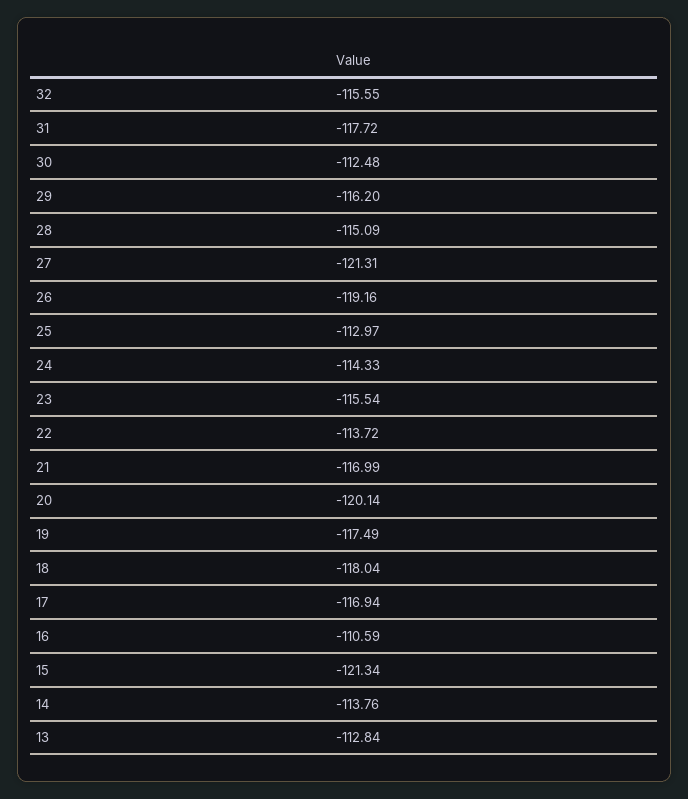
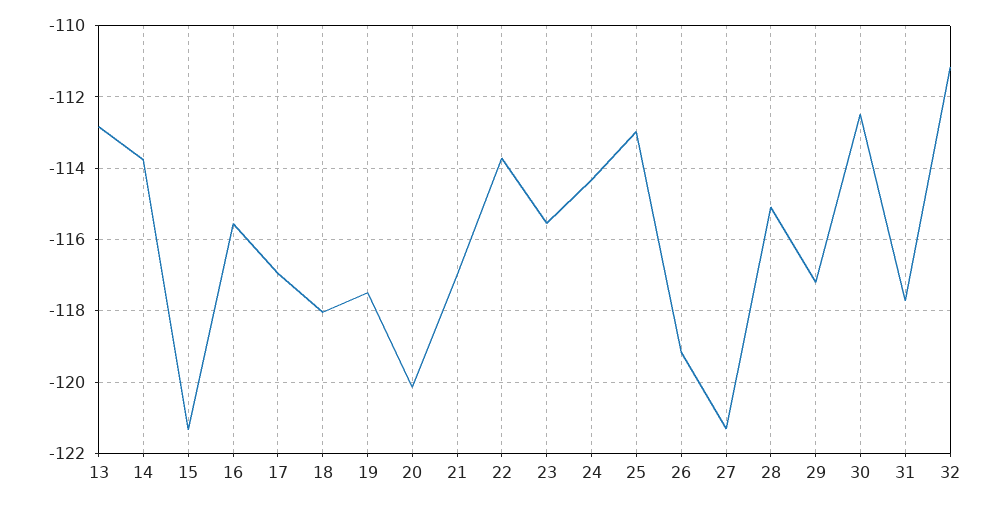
  {
-   "32": -115.55,
+   "32": -111.2,
    "31": -117.72,
    "30": -112.48,
-   "29": -116.2,
+   "29": -117.2,
    "28": -115.09,
    "27": -121.31,
    "26": -119.16,
    "25": -112.97,
    "24": -114.33,
    "23": -115.54,
    "22": -113.72,
    "21": -116.99,
    "20": -120.14,
    "19": -117.49,
    "18": -118.04,
    "17": -116.94,
-   "16": -110.59,
+   "16": -115.6,
    "15": -121.34,
    "14": -113.76,
    "13": -112.84
  }

